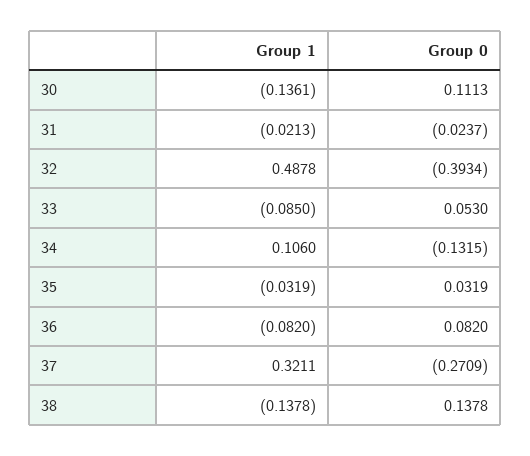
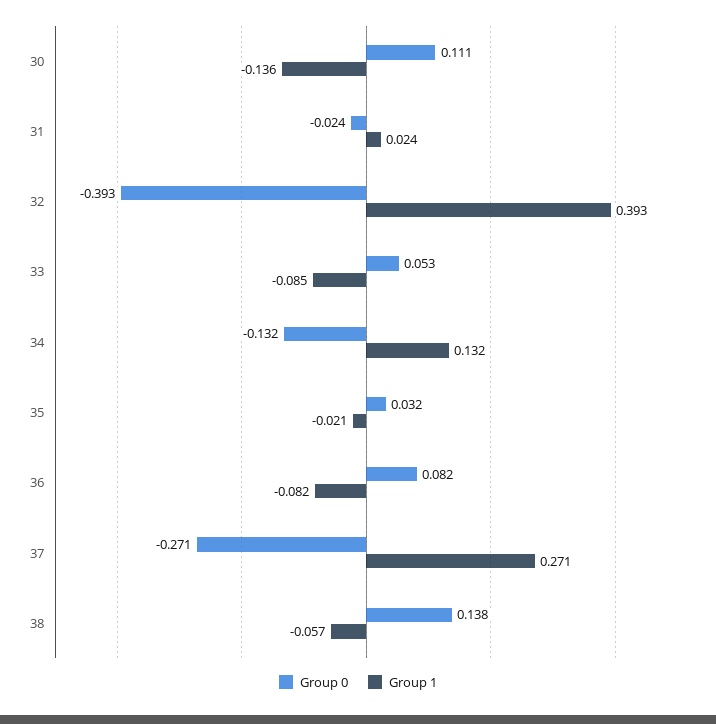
  {
    "Group 1": {
      "30": -0.1361,
-     "31": -0.0213,
+     "31": 0.024,
-     "32": 0.4878,
+     "32": 0.393,
      "33": -0.085,
-     "34": 0.106,
+     "34": 0.132,
-     "35": -0.0319,
+     "35": -0.021,
      "36": -0.082,
-     "37": 0.3211,
+     "37": 0.271,
-     "38": -0.1378
+     "38": -0.057
    },
    "Group 0": {
      "30": 0.1113,
      "31": -0.0237,
      "32": -0.3934,
      "33": 0.053,
      "34": -0.1315,
      "35": 0.0319,
      "36": 0.082,
      "37": -0.2709,
      "38": 0.1378
    }
  }

